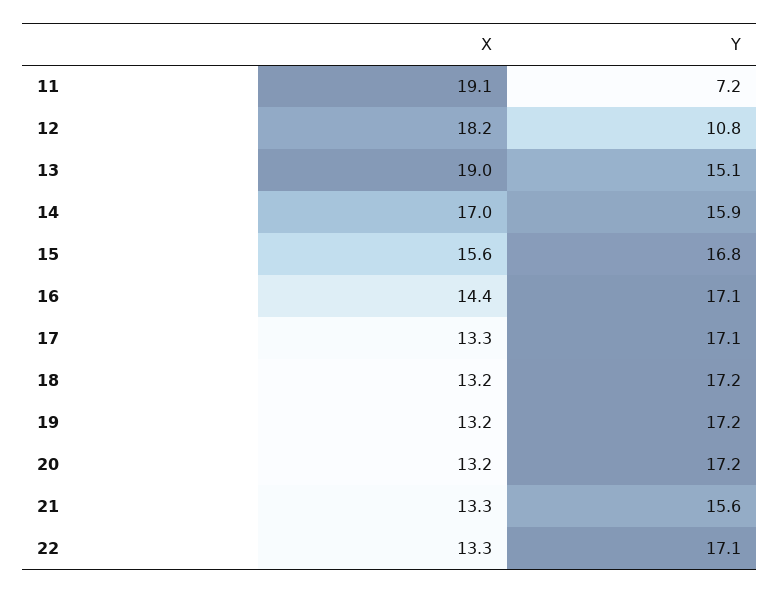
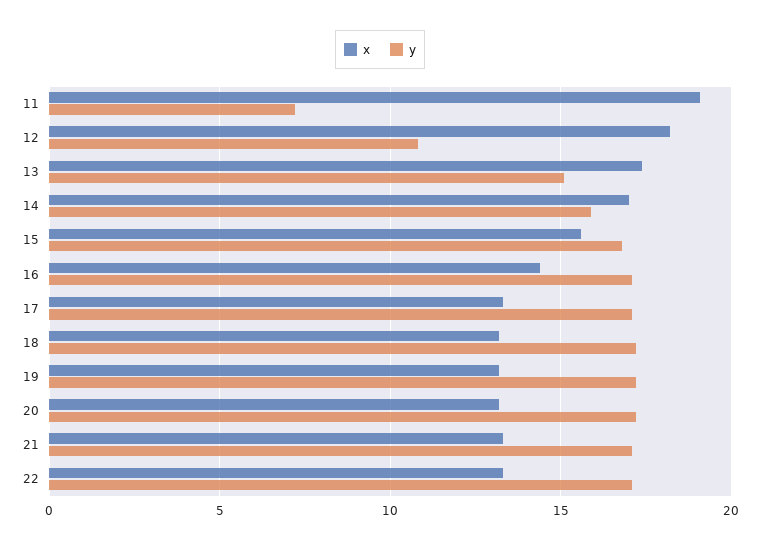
  {
    "X": {
      "11": 19.1,
      "12": 18.2,
-     "13": 19,
+     "13": 17.5,
      "14": 17,
      "15": 15.6,
      "16": 14.4,
      "17": 13.3,
      "18": 13.2,
      "19": 13.2,
      "20": 13.2,
      "21": 13.3,
      "22": 13.3
    },
    "Y": {
      "11": 7.2,
      "12": 10.8,
      "13": 15.1,
      "14": 15.9,
      "15": 16.8,
      "16": 17.1,
      "17": 17.1,
      "18": 17.2,
      "19": 17.2,
      "20": 17.2,
-     "21": 15.6,
+     "21": 17,
      "22": 17.1
    }
  }

